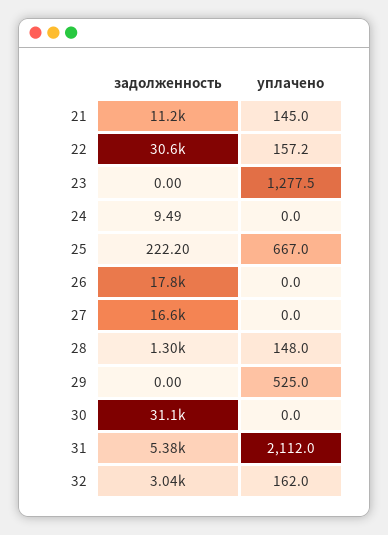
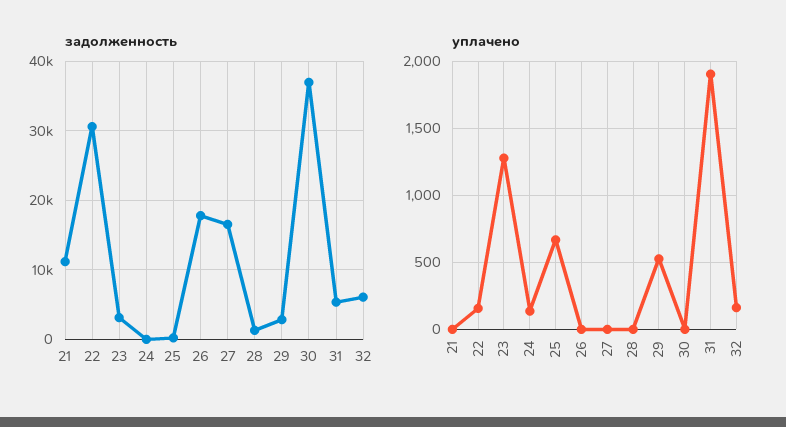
  {
    "задолженность": {
      "21": 11200,
      "22": 30600,
-     "23": 0,
+     "23": 3000,
      "24": 9.49,
      "25": 222.2,
      "26": 17800,
      "27": 16600,
      "28": 1300,
-     "29": 0,
+     "29": 3000,
-     "30": 31100,
+     "30": 37000,
      "31": 5380,
-     "32": 3040
+     "32": 6000
    },
    "уплачено": {
-     "21": 145,
+     "21": 0,
      "22": 157.2,
      "23": 1277.5,
-     "24": 0,
+     "24": 150,
      "25": 667,
      "26": 0,
      "27": 0,
-     "28": 148,
+     "28": 0,
      "29": 525,
      "30": 0,
-     "31": 2112,
+     "31": 1900,
      "32": 162
    }
  }

